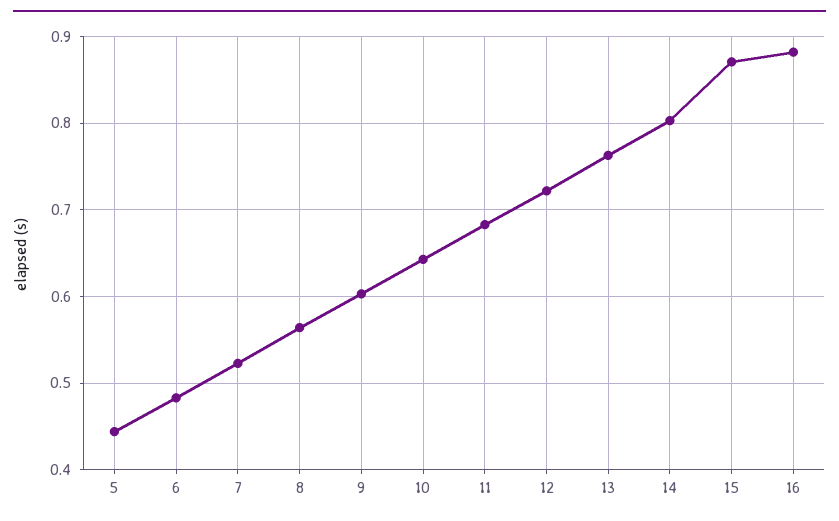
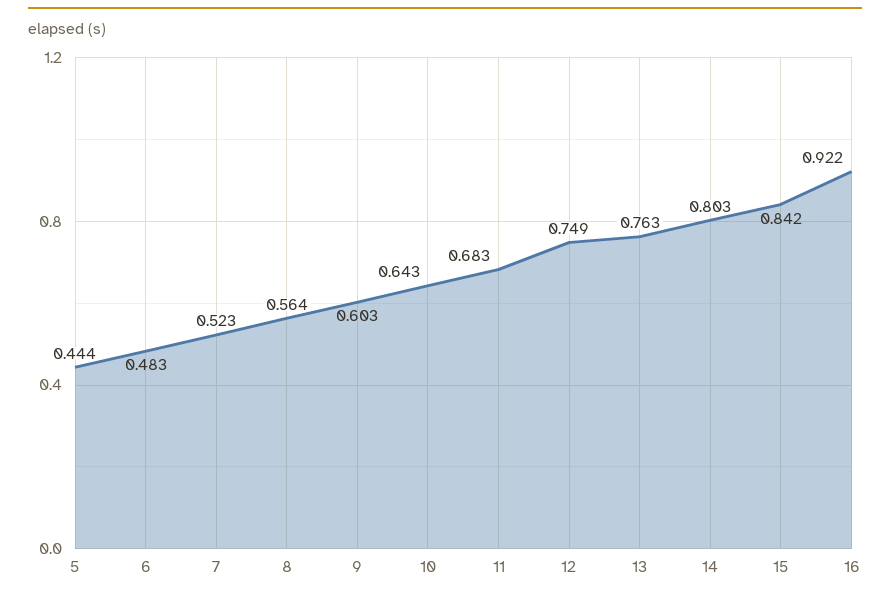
  {
    "5": 0.444,
    "6": 0.483,
    "7": 0.523,
    "8": 0.564,
    "9": 0.603,
    "10": 0.643,
    "11": 0.683,
-   "12": 0.72,
+   "12": 0.749,
    "13": 0.763,
    "14": 0.803,
-   "15": 0.87,
+   "15": 0.842,
-   "16": 0.88
+   "16": 0.922
  }

